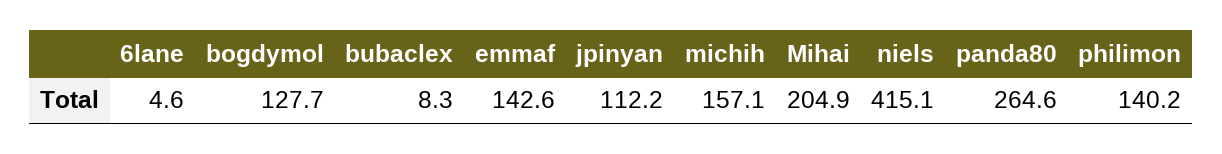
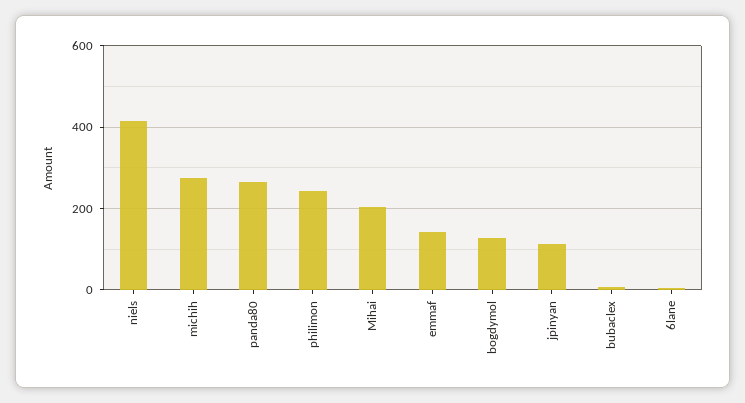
  {
    "6lane": 4.6,
    "bogdymol": 127.7,
    "bubaclex": 8.3,
    "emmaf": 142.6,
    "jpinyan": 112.2,
-   "michih": 157.1,
+   "michih": 280,
    "Mihai": 204.9,
    "niels": 415.1,
    "panda80": 264.6,
-   "philimon": 140.2
+   "philimon": 240
  }

